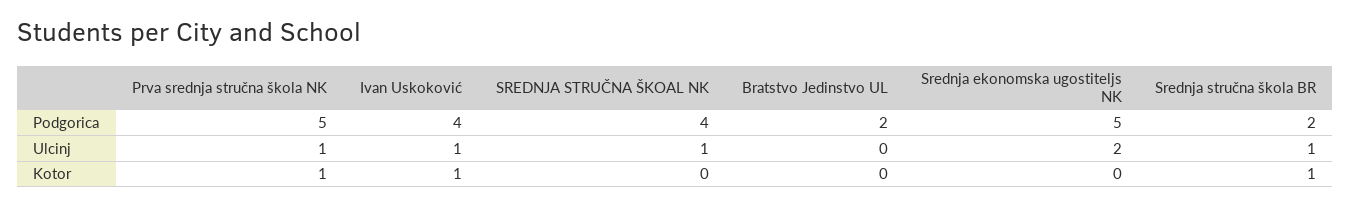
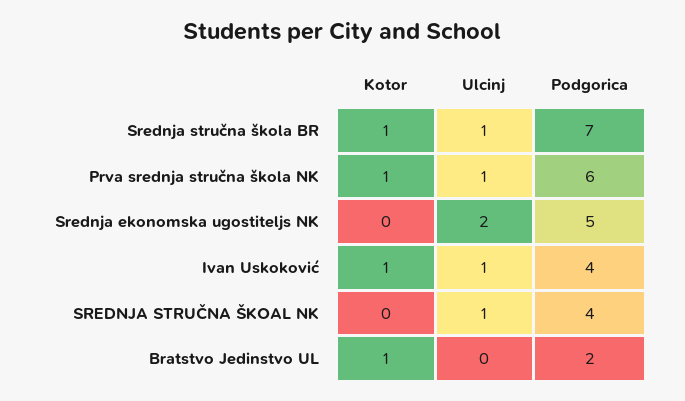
  {
    "Prva srednja stručna škola NK": {
-     "Podgorica": 5,
+     "Podgorica": 6,
      "Ulcinj": 1,
      "Kotor": 1
    },
    "Ivan Uskoković": {
      "Podgorica": 4,
      "Ulcinj": 1,
      "Kotor": 1
    },
    "SREDNJA STRUČNA ŠKOAL NK": {
      "Podgorica": 4,
      "Ulcinj": 1,
      "Kotor": 0
    },
    "Bratstvo Jedinstvo UL": {
      "Podgorica": 2,
      "Ulcinj": 0,
-     "Kotor": 0
+     "Kotor": 1
    },
    "Srednja ekonomska ugostiteljs NK": {
      "Podgorica": 5,
      "Ulcinj": 2,
      "Kotor": 0
    },
    "Srednja stručna škola BR": {
-     "Podgorica": 2,
+     "Podgorica": 7,
      "Ulcinj": 1,
      "Kotor": 1
    }
  }

